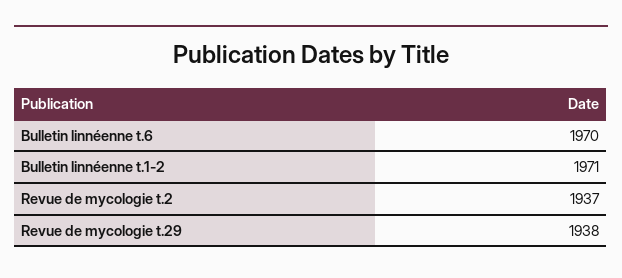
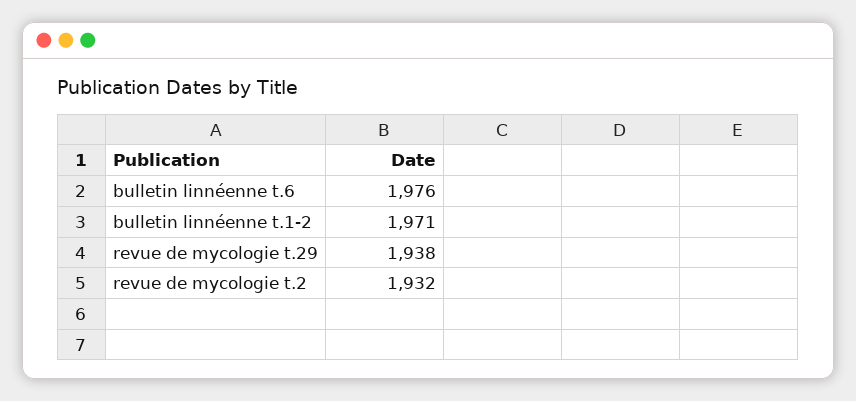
  {
-   "Bulletin linnéenne t.6": 1970,
+   "Bulletin linnéenne t.6": 1976,
    "Bulletin linnéenne t.1-2": 1971,
-   "Revue de mycologie t.2": 1937,
+   "Revue de mycologie t.2": 1932,
    "Revue de mycologie t.29": 1938
  }

